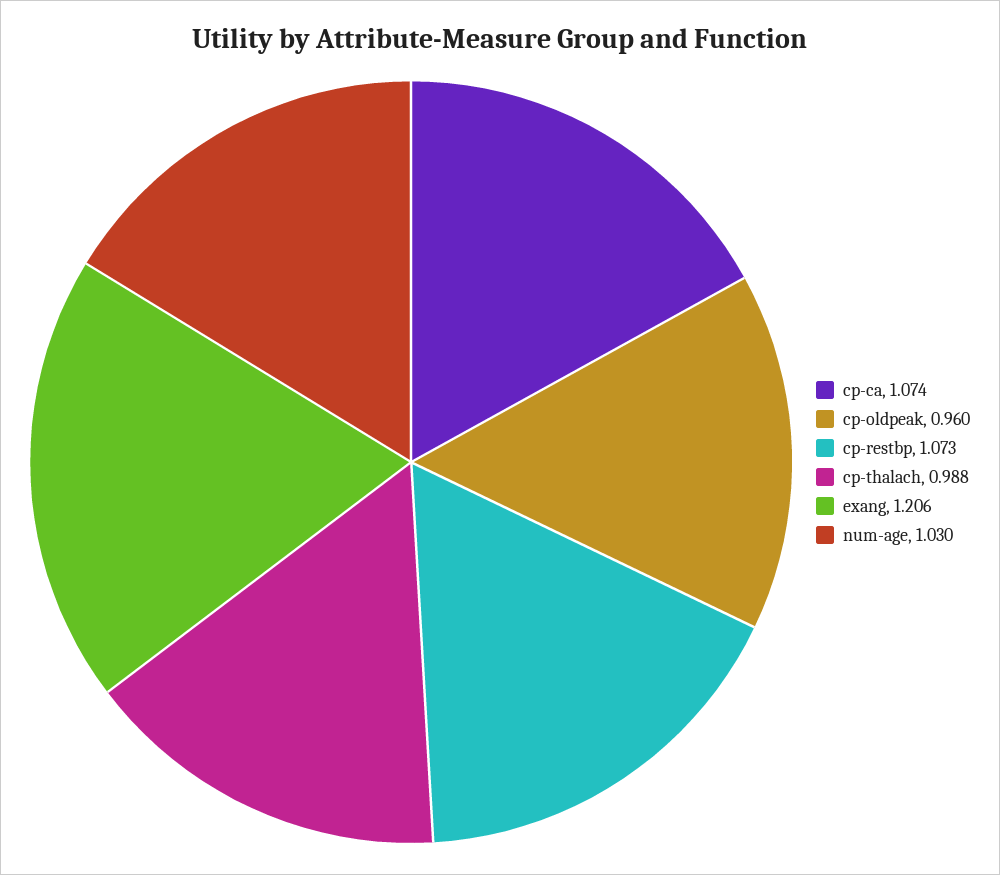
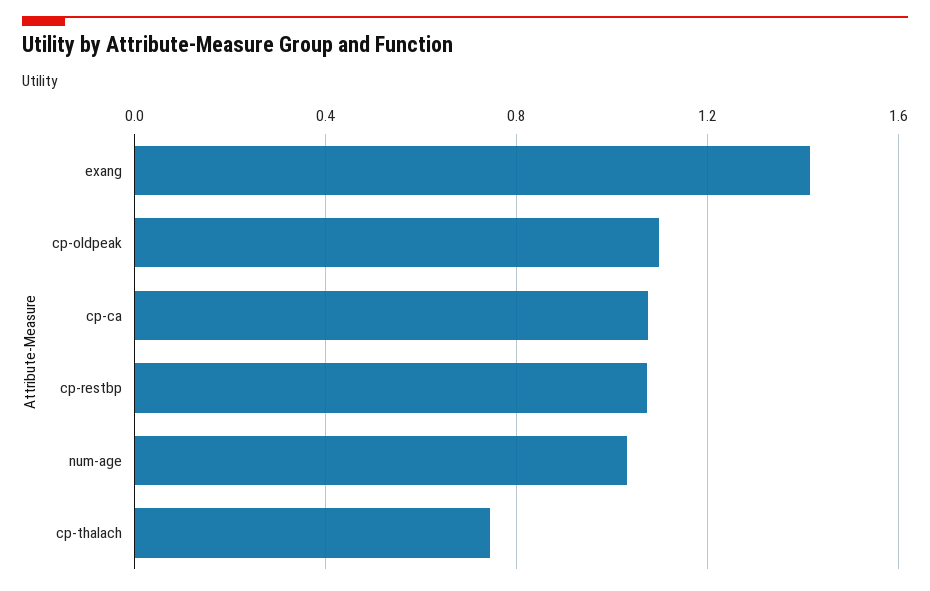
  {
    "cp-ca": 1.074,
-   "cp-oldpeak": 0.96,
+   "cp-oldpeak": 1.1,
    "cp-restbp": 1.073,
-   "cp-thalach": 0.988,
+   "cp-thalach": 0.75,
-   "exang": 1.206,
+   "exang": 1.4,
    "num-age": 1.03
  }

